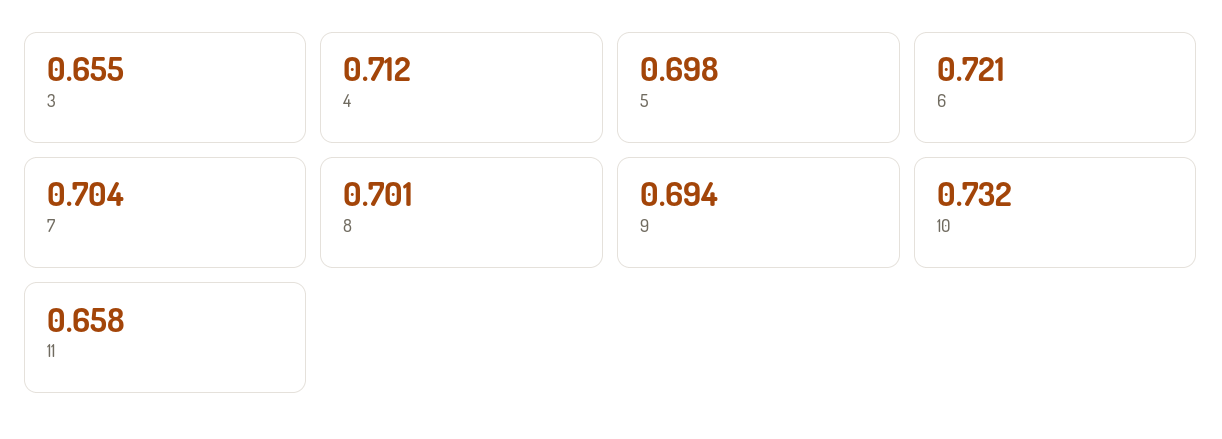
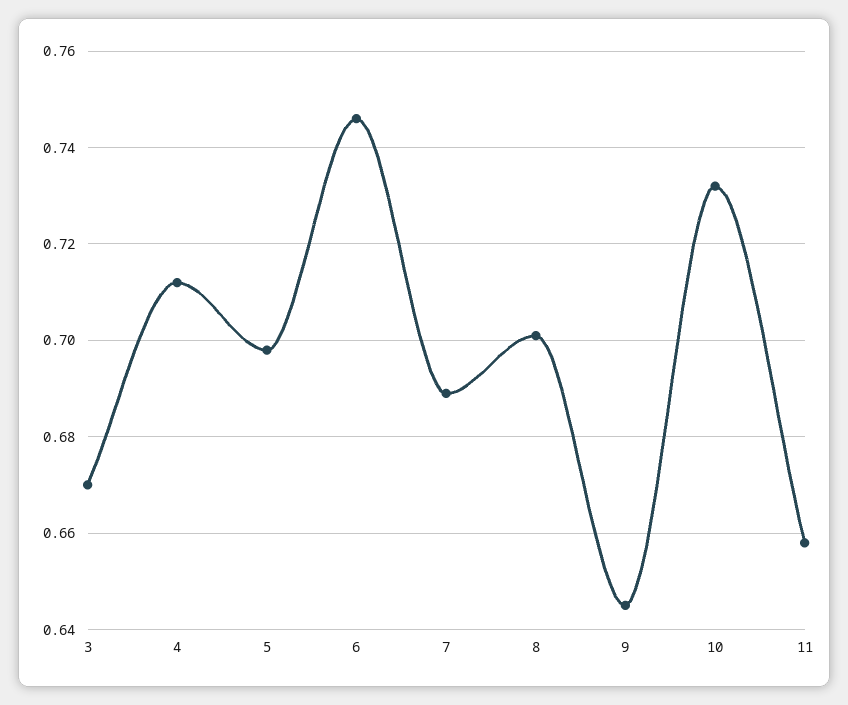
  {
-   "3": 0.655,
+   "3": 0.67,
    "4": 0.712,
    "5": 0.698,
-   "6": 0.721,
+   "6": 0.745,
-   "7": 0.704,
+   "7": 0.69,
    "8": 0.701,
-   "9": 0.694,
+   "9": 0.645,
    "10": 0.732,
    "11": 0.658
  }

